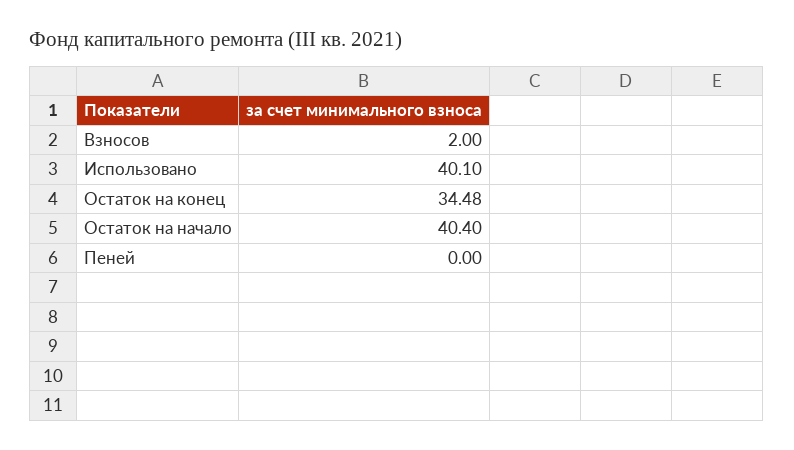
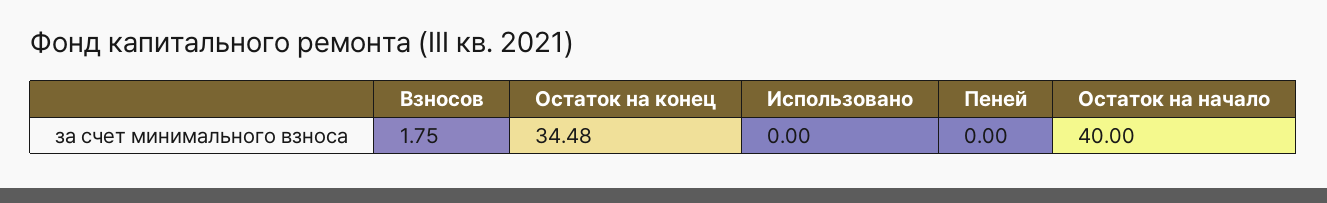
  {
-   "Взносов": 2,
+   "Взносов": 1.75,
-   "Использовано": 40.1,
+   "Использовано": 0,
    "Остаток на конец": 34.48,
-   "Остаток на начало": 40.4,
+   "Остаток на начало": 40,
    "Пеней": 0
  }

